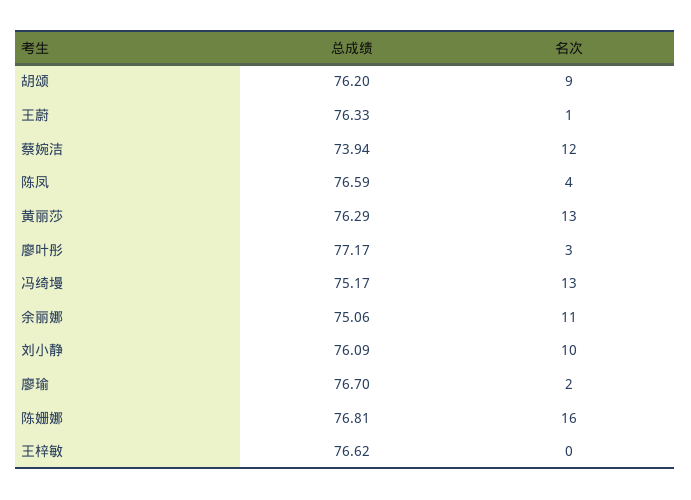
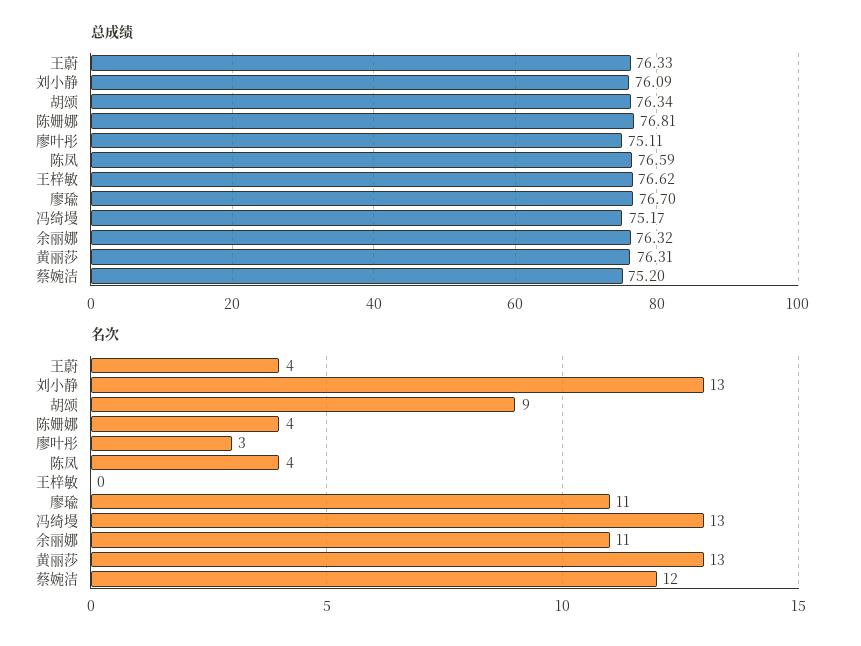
  {
    "总成绩": {
-     "胡颂": 76.2,
+     "胡颂": 76.34,
      "王蔚": 76.33,
-     "蔡婉洁": 73.94,
+     "蔡婉洁": 75.2,
      "陈凤": 76.59,
-     "黄丽莎": 76.29,
+     "黄丽莎": 76.31,
-     "廖叶彤": 77.17,
+     "廖叶彤": 75.11,
      "冯绮墁": 75.17,
-     "余丽娜": 75.06,
+     "余丽娜": 76.32,
      "刘小静": 76.09,
      "廖瑜": 76.7,
      "陈姗娜": 76.81,
      "王梓敏": 76.62
    },
    "名次": {
      "胡颂": 9,
-     "王蔚": 1,
+     "王蔚": 4,
      "蔡婉洁": 12,
      "陈凤": 4,
      "黄丽莎": 13,
      "廖叶彤": 3,
      "冯绮墁": 13,
      "余丽娜": 11,
-     "刘小静": 10,
+     "刘小静": 13,
-     "廖瑜": 2,
+     "廖瑜": 11,
-     "陈姗娜": 16,
+     "陈姗娜": 4,
      "王梓敏": 0
    }
  }

